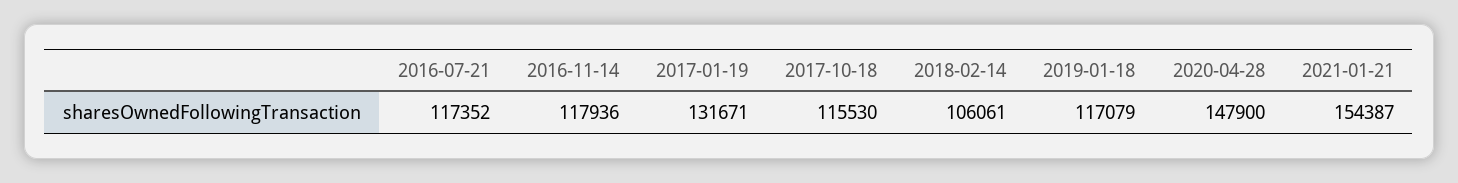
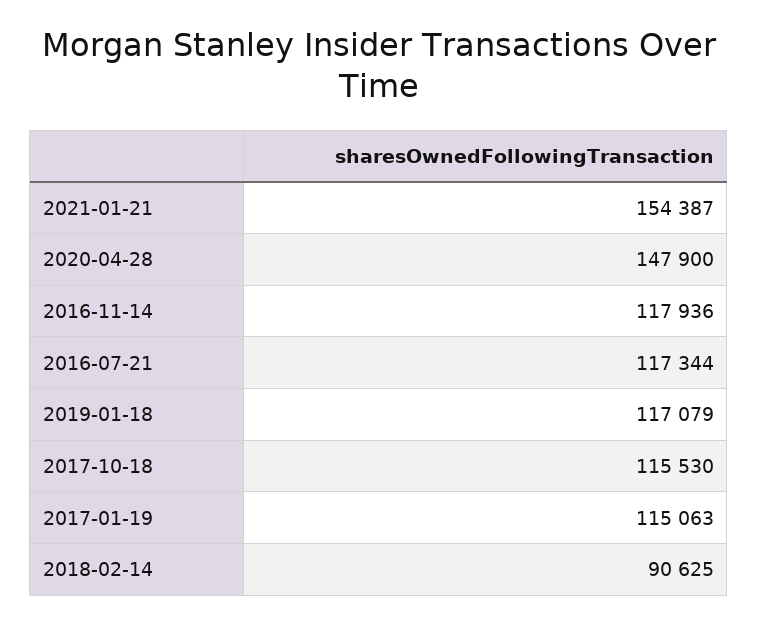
  {
-   "2016-07-21": 117352,
+   "2016-07-21": 117344,
    "2016-11-14": 117936,
-   "2017-01-19": 131671,
+   "2017-01-19": 115063,
    "2017-10-18": 115530,
-   "2018-02-14": 106061,
+   "2018-02-14": 90625,
    "2019-01-18": 117079,
    "2020-04-28": 147900,
    "2021-01-21": 154387
  }

